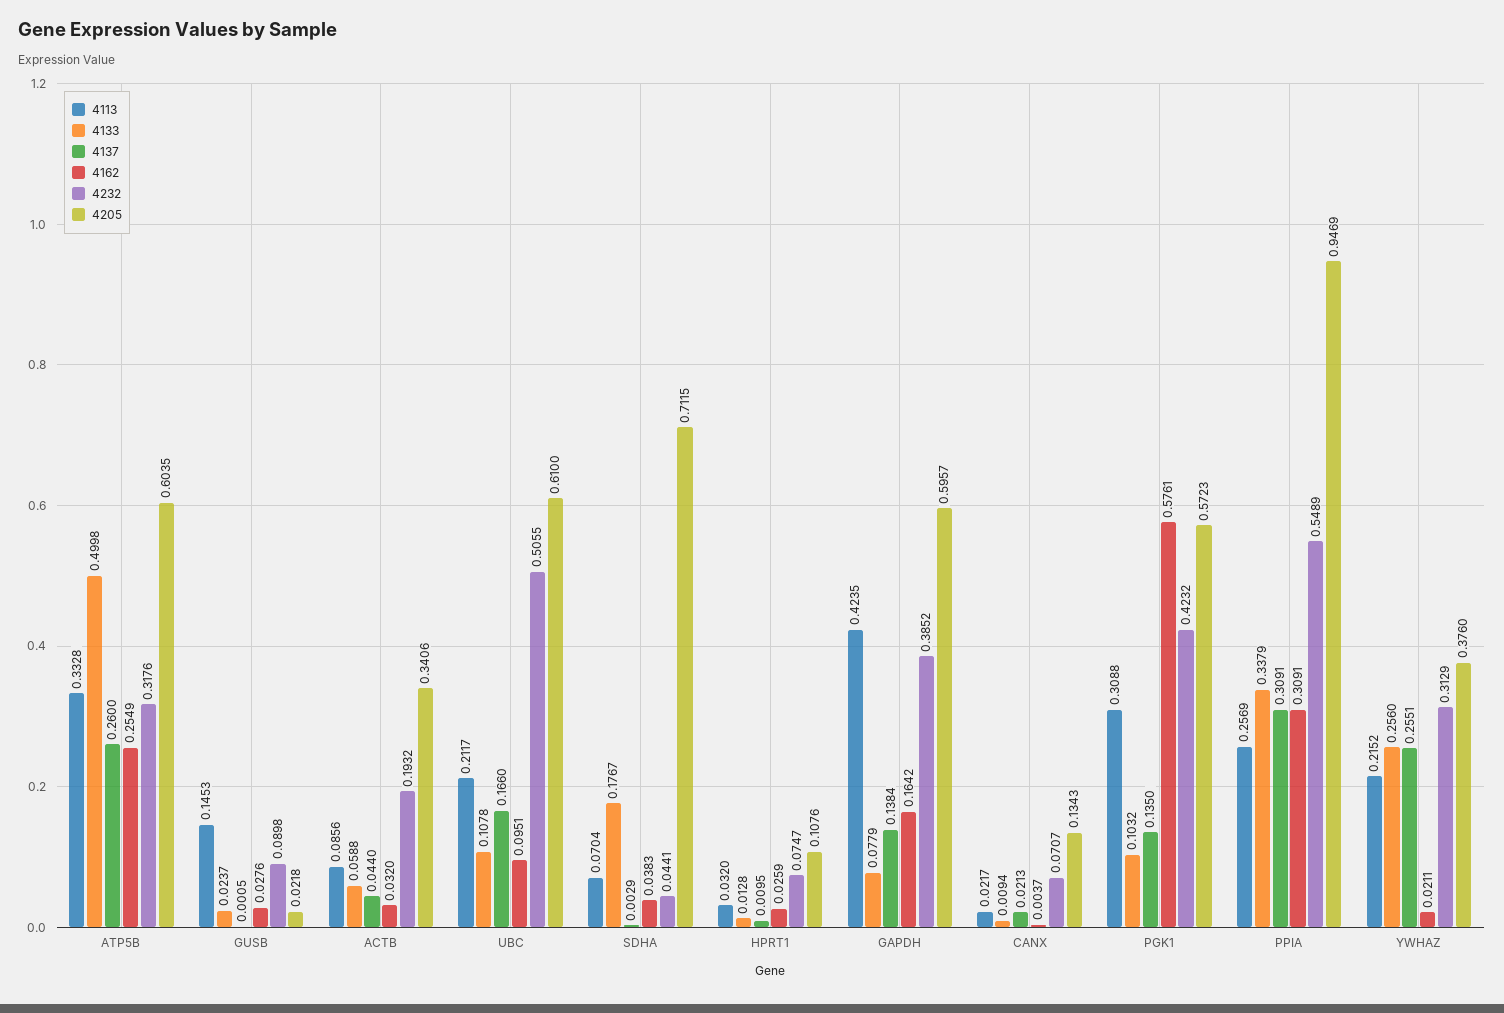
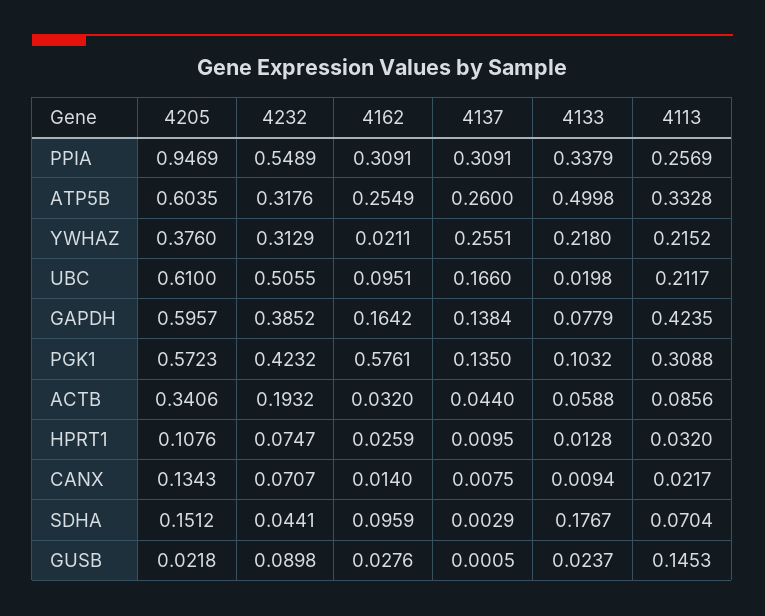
  {
    "4113": {
      "ATP5B": 0.3328,
      "GUSB": 0.1453,
      "ACTB": 0.0856,
      "UBC": 0.2117,
      "SDHA": 0.0704,
      "HPRT1": 0.032,
      "GAPDH": 0.4235,
      "CANX": 0.0217,
      "PGK1": 0.3088,
      "PPIA": 0.2569,
      "YWHAZ": 0.2152
    },
    "4133": {
      "ATP5B": 0.4998,
      "GUSB": 0.0237,
      "ACTB": 0.0588,
-     "UBC": 0.1078,
+     "UBC": 0.0198,
      "SDHA": 0.1767,
      "HPRT1": 0.0128,
      "GAPDH": 0.0779,
      "CANX": 0.0094,
      "PGK1": 0.1032,
      "PPIA": 0.3379,
-     "YWHAZ": 0.256
+     "YWHAZ": 0.218
    },
    "4137": {
      "ATP5B": 0.26,
      "GUSB": 0.0005,
      "ACTB": 0.044,
      "UBC": 0.166,
      "SDHA": 0.0029,
      "HPRT1": 0.0095,
      "GAPDH": 0.1384,
-     "CANX": 0.0213,
+     "CANX": 0.0075,
      "PGK1": 0.135,
      "PPIA": 0.3091,
      "YWHAZ": 0.2551
    },
    "4162": {
      "ATP5B": 0.2549,
      "GUSB": 0.0276,
      "ACTB": 0.032,
      "UBC": 0.0951,
-     "SDHA": 0.0383,
+     "SDHA": 0.0959,
      "HPRT1": 0.0259,
      "GAPDH": 0.1642,
-     "CANX": 0.0037,
+     "CANX": 0.014,
      "PGK1": 0.5761,
      "PPIA": 0.3091,
      "YWHAZ": 0.0211
    },
    "4232": {
      "ATP5B": 0.3176,
      "GUSB": 0.0898,
      "ACTB": 0.1932,
      "UBC": 0.5055,
      "SDHA": 0.0441,
      "HPRT1": 0.0747,
      "GAPDH": 0.3852,
      "CANX": 0.0707,
      "PGK1": 0.4232,
      "PPIA": 0.5489,
      "YWHAZ": 0.3129
    },
    "4205": {
      "ATP5B": 0.6035,
      "GUSB": 0.0218,
      "ACTB": 0.3406,
      "UBC": 0.61,
-     "SDHA": 0.7115,
+     "SDHA": 0.1512,
      "HPRT1": 0.1076,
      "GAPDH": 0.5957,
      "CANX": 0.1343,
      "PGK1": 0.5723,
      "PPIA": 0.9469,
      "YWHAZ": 0.376
    }
  }

